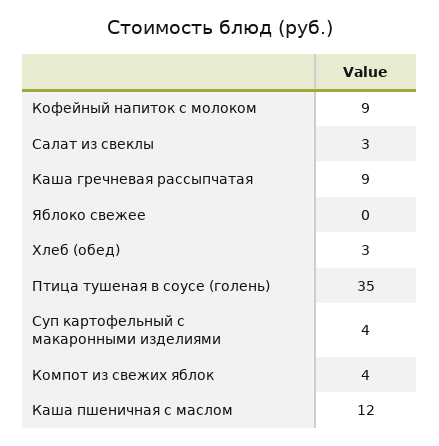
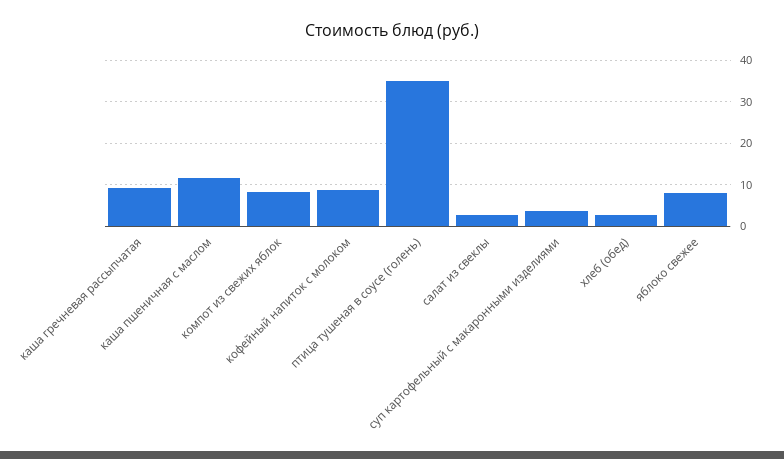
  {
    "Кофейный напиток с молоком": 9,
    "Салат из свеклы": 3,
    "Каша гречневая рассыпчатая": 9,
-   "Яблоко свежее": 0,
+   "Яблоко свежее": 8,
    "Хлеб (обед)": 3,
    "Птица тушеная в соусе (голень)": 35,
    "Суп картофельный с макаронными изделиями": 4,
-   "Компот из свежих яблок": 4,
+   "Компот из свежих яблок": 8,
    "Каша пшеничная с маслом": 12
  }

